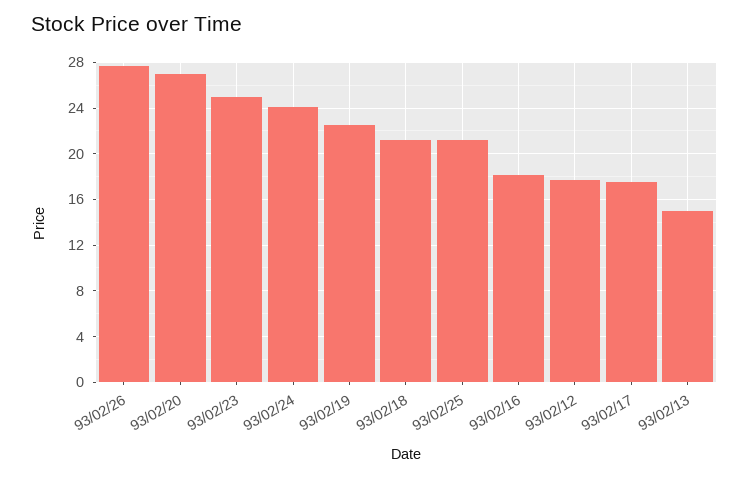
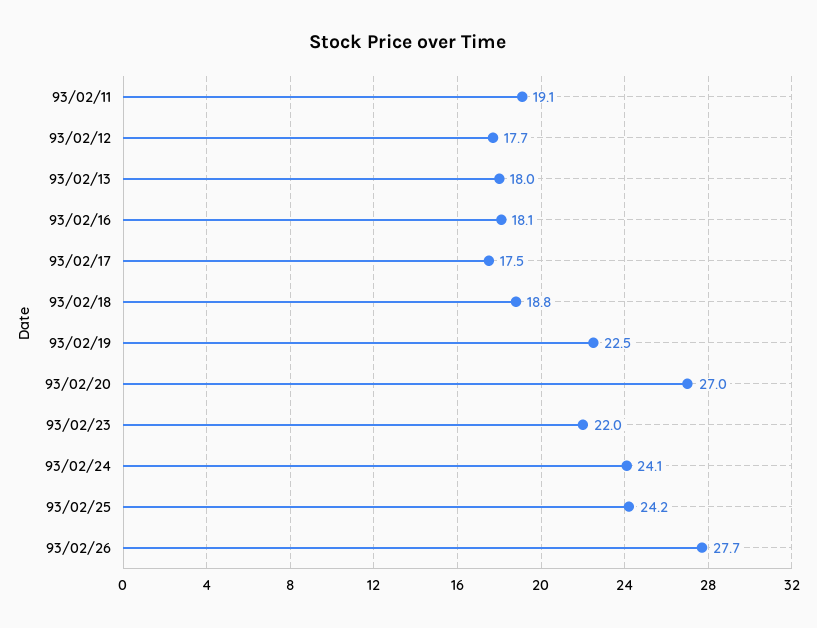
  {
    "93/02/26": 27.7,
    "93/02/20": 27,
-   "93/02/23": 25,
+   "93/02/23": 22,
    "93/02/24": 24.1,
    "93/02/19": 22.5,
-   "93/02/18": 21,
+   "93/02/18": 18.8,
-   "93/02/25": 21,
+   "93/02/25": 24.2,
    "93/02/16": 18.1,
    "93/02/12": 17.7,
    "93/02/17": 17.5,
-   "93/02/13": 15
+   "93/02/13": 18,
+   "93/02/11": 19.1
  }

